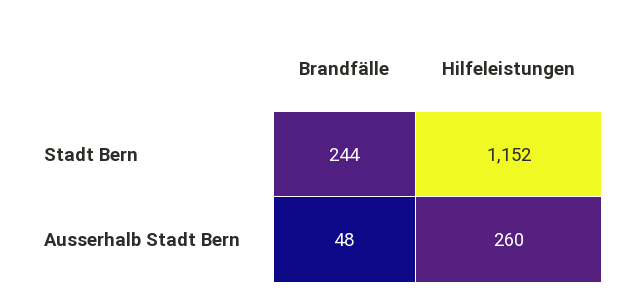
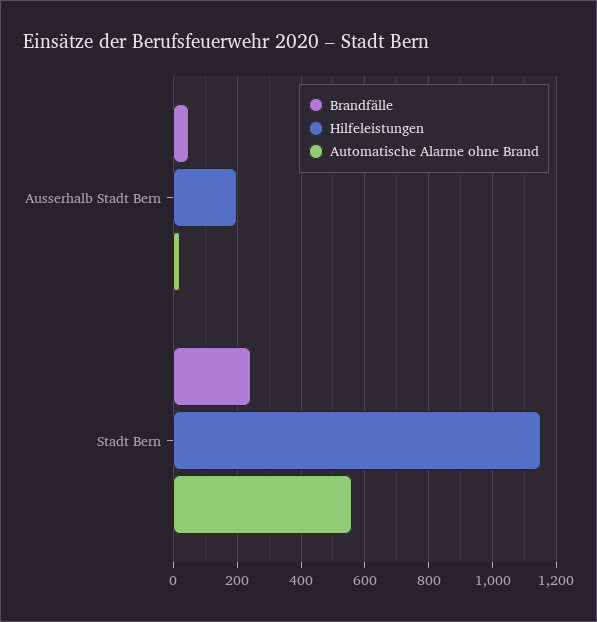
  {
    "Brandfälle": {
      "Stadt Bern": 244,
      "Ausserhalb Stadt Bern": 48
    },
    "Hilfeleistungen": {
      "Stadt Bern": 1152,
-     "Ausserhalb Stadt Bern": 260
+     "Ausserhalb Stadt Bern": 200
-   }
+   },
+   "Automatische Alarme ohne Brand": {
+     "Ausserhalb Stadt Bern": 20,
+     "Stadt Bern": 560
+   }
  }

